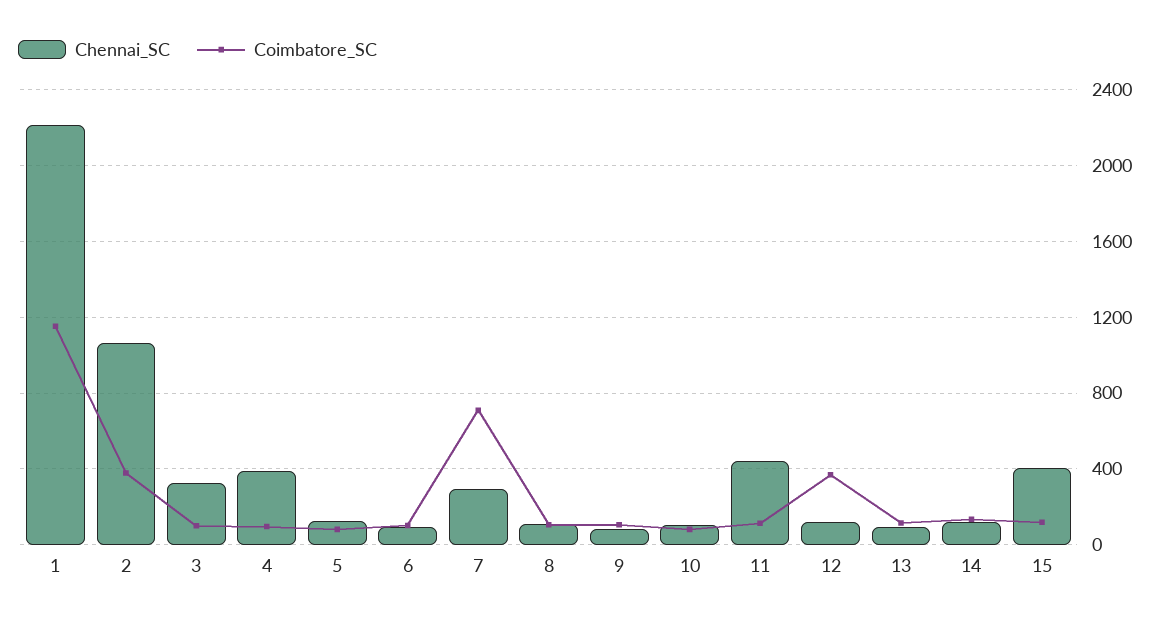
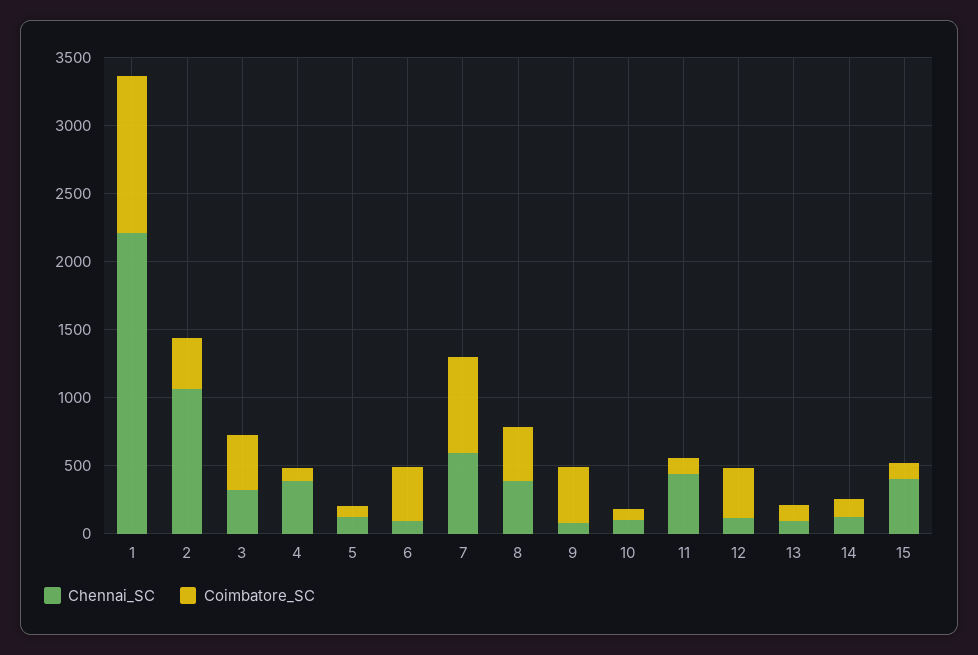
  {
    "Chennai_SC": {
      "1": 2200,
      "2": 1050,
      "3": 350,
      "4": 400,
      "5": 100,
      "6": 100,
-     "7": 300,
+     "7": 600,
-     "8": 100,
+     "8": 400,
      "9": 100,
      "10": 100,
      "11": 450,
      "12": 100,
      "13": 100,
      "14": 100,
      "15": 400
    },
    "Coimbatore_SC": {
      "1": 1150,
      "2": 400,
-     "3": 100,
+     "3": 400,
      "4": 100,
      "5": 100,
-     "6": 100,
+     "6": 400,
      "7": 700,
-     "8": 100,
+     "8": 400,
-     "9": 100,
+     "9": 400,
      "10": 100,
      "11": 100,
      "12": 350,
      "13": 100,
      "14": 150,
      "15": 100
    }
  }

